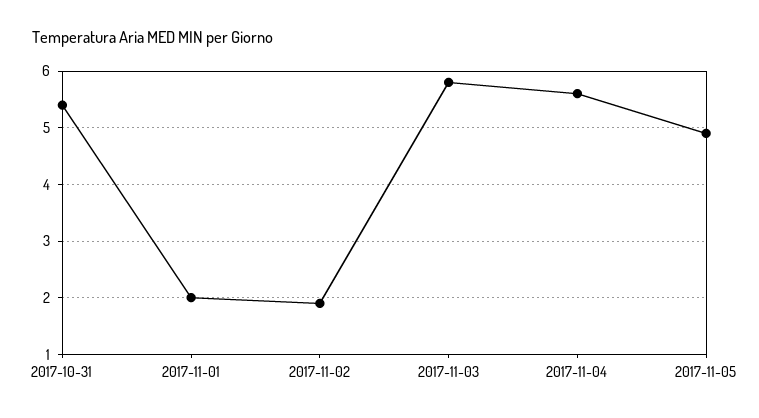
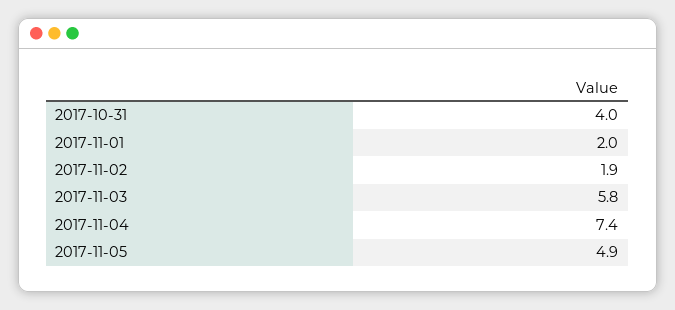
  {
-   "2017-10-31": 5.5,
+   "2017-10-31": 4,
    "2017-11-01": 2,
    "2017-11-02": 1.9,
    "2017-11-03": 5.8,
-   "2017-11-04": 5.5,
+   "2017-11-04": 7.4,
    "2017-11-05": 4.9
  }

